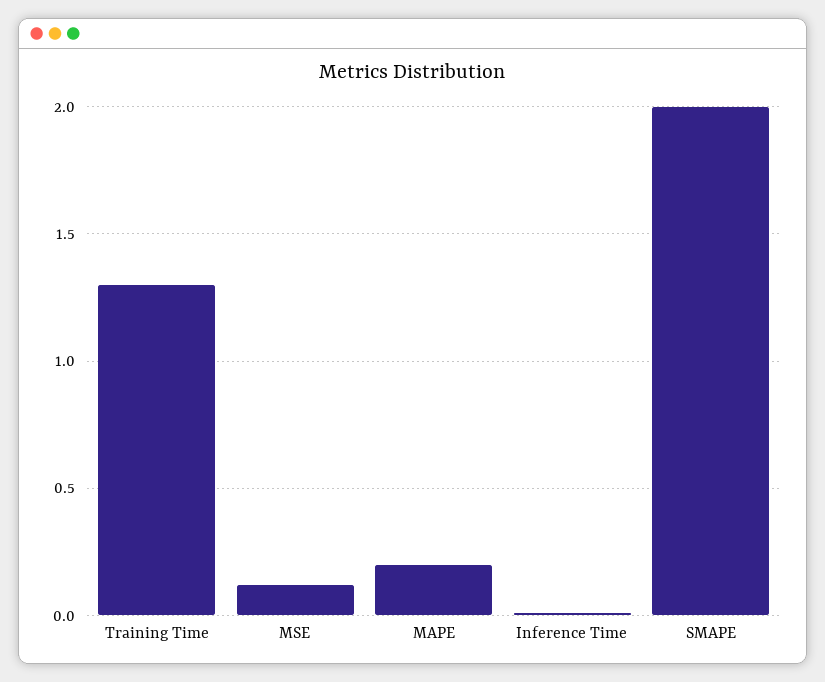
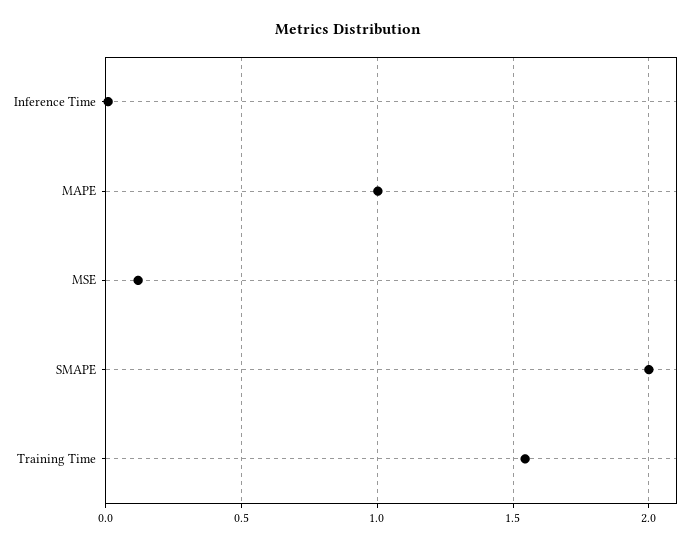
  {
-   "Training Time": 1.3,
+   "Training Time": 1.55,
    "MSE": 0.1,
-   "MAPE": 0.2,
+   "MAPE": 1,
    "Inference Time": 0,
    "SMAPE": 2
  }

